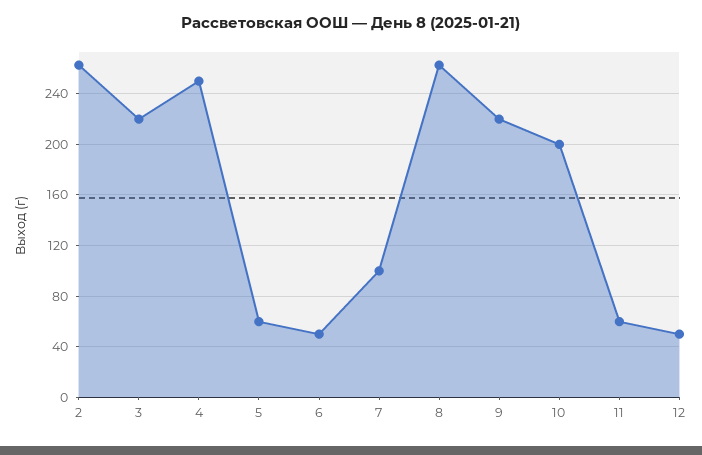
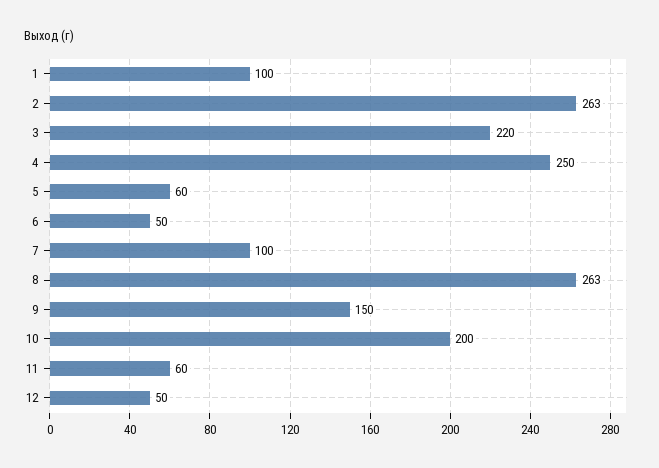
  {
    "2": 263,
    "3": 220,
    "4": 250,
    "5": 60,
    "6": 50,
    "7": 100,
    "8": 263,
-   "9": 220,
+   "9": 150,
    "10": 200,
    "11": 60,
-   "12": 50
+   "12": 50,
+   "1": 100
  }

